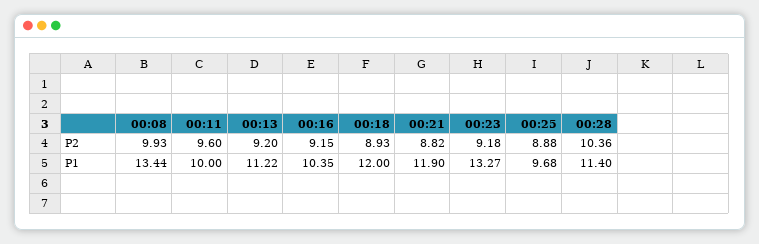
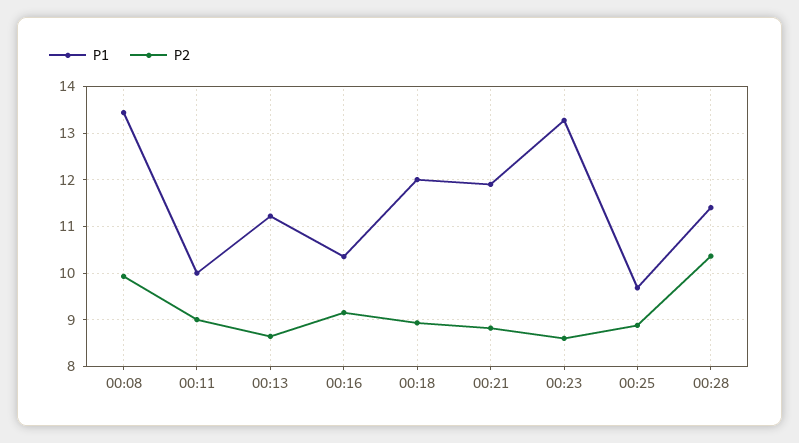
  {
    "P2": {
      "00:08": 9.93,
-     "00:11": 9.6,
+     "00:11": 9,
-     "00:13": 9.2,
+     "00:13": 8.6,
      "00:16": 9.15,
      "00:18": 8.93,
      "00:21": 8.82,
-     "00:23": 9.18,
+     "00:23": 8.6,
      "00:25": 8.88,
      "00:28": 10.36
    },
    "P1": {
      "00:08": 13.44,
      "00:11": 10,
      "00:13": 11.22,
      "00:16": 10.35,
      "00:18": 12,
      "00:21": 11.9,
      "00:23": 13.27,
      "00:25": 9.68,
      "00:28": 11.4
    }
  }

